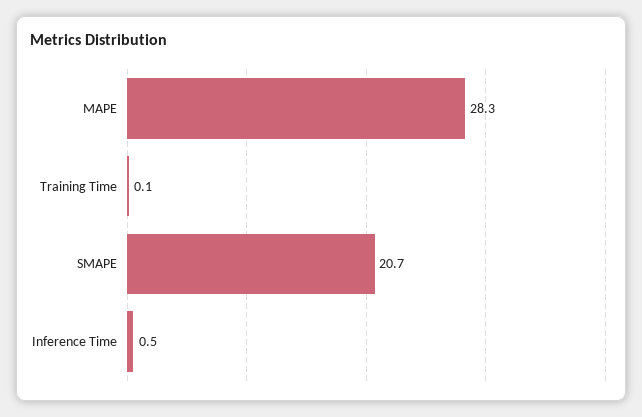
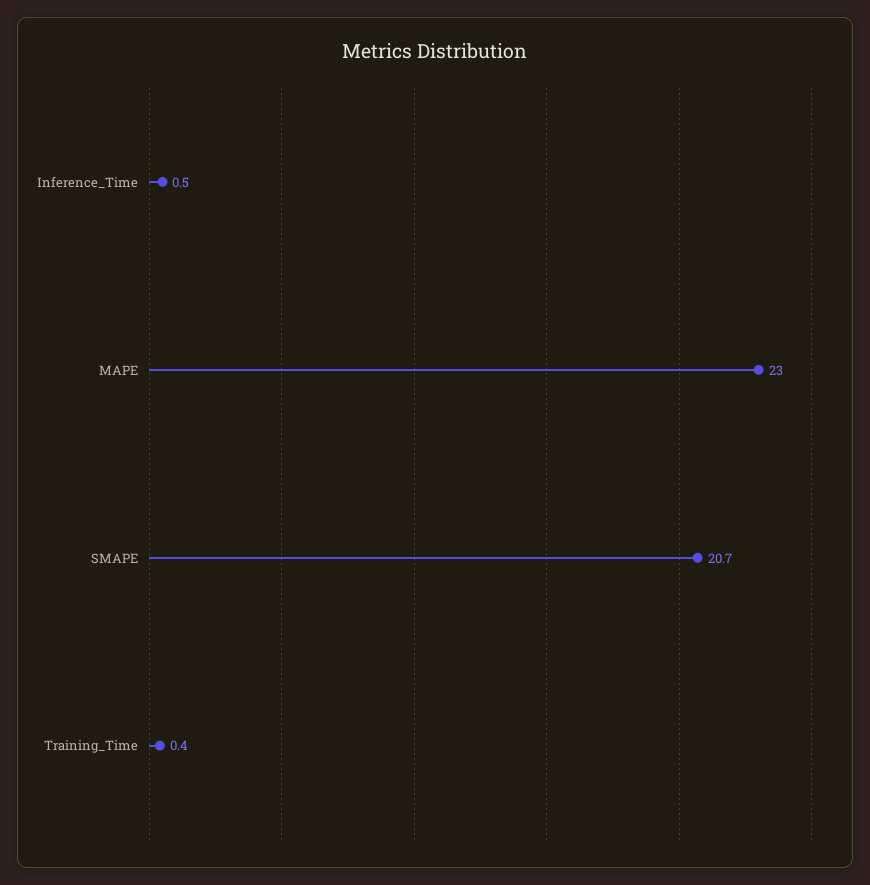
  {
-   "MAPE": 28.3,
+   "MAPE": 23,
-   "Training Time": 0.1,
+   "Training Time": 0.4,
    "SMAPE": 20.7,
    "Inference Time": 0.5
  }

